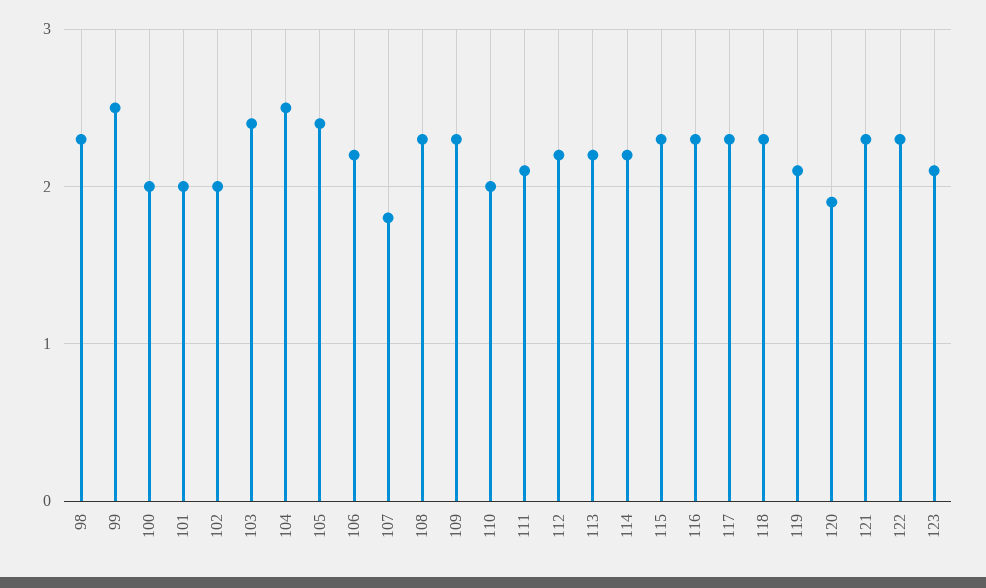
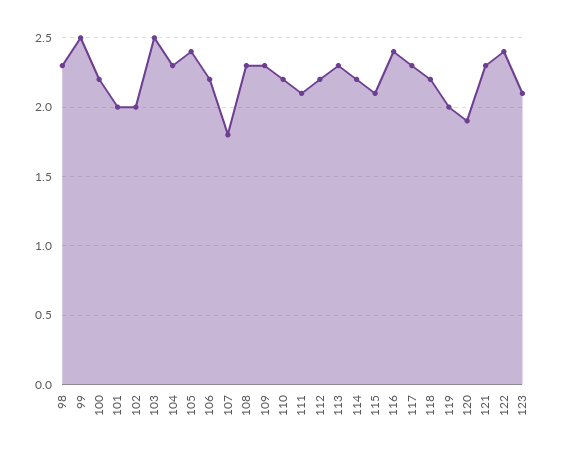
  {
    "98": 2.3,
    "99": 2.5,
-   "100": 2,
+   "100": 2.2,
    "101": 2,
    "102": 2,
-   "103": 2.4,
+   "103": 2.5,
-   "104": 2.5,
+   "104": 2.3,
    "105": 2.4,
    "106": 2.2,
    "107": 1.8,
    "108": 2.3,
    "109": 2.3,
-   "110": 2,
+   "110": 2.2,
    "111": 2.1,
    "112": 2.2,
-   "113": 2.2,
+   "113": 2.3,
    "114": 2.2,
-   "115": 2.3,
+   "115": 2.1,
-   "116": 2.3,
+   "116": 2.4,
    "117": 2.3,
-   "118": 2.3,
+   "118": 2.2,
-   "119": 2.1,
+   "119": 2,
    "120": 1.9,
    "121": 2.3,
-   "122": 2.3,
+   "122": 2.4,
    "123": 2.1
  }

